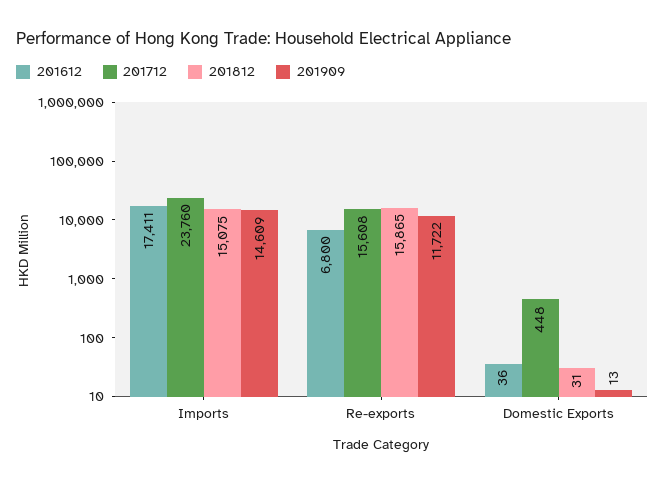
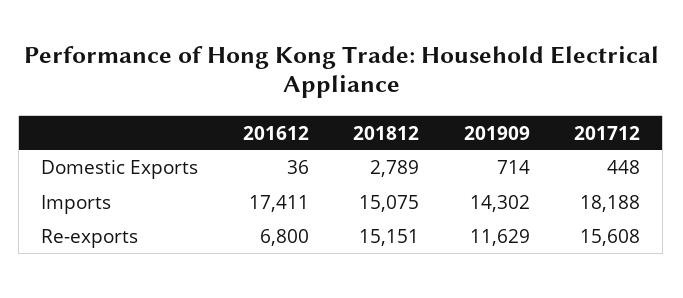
  {
    "201612": {
      "Imports": 17411,
      "Re-exports": 6800,
      "Domestic Exports": 36
    },
    "201712": {
-     "Imports": 23760,
+     "Imports": 18188,
      "Re-exports": 15608,
      "Domestic Exports": 448
    },
    "201812": {
      "Imports": 15075,
-     "Re-exports": 15865,
+     "Re-exports": 15151,
-     "Domestic Exports": 31
+     "Domestic Exports": 2789
    },
    "201909": {
-     "Imports": 14609,
+     "Imports": 14302,
-     "Re-exports": 11722,
+     "Re-exports": 11629,
-     "Domestic Exports": 13
+     "Domestic Exports": 714
    }
  }

